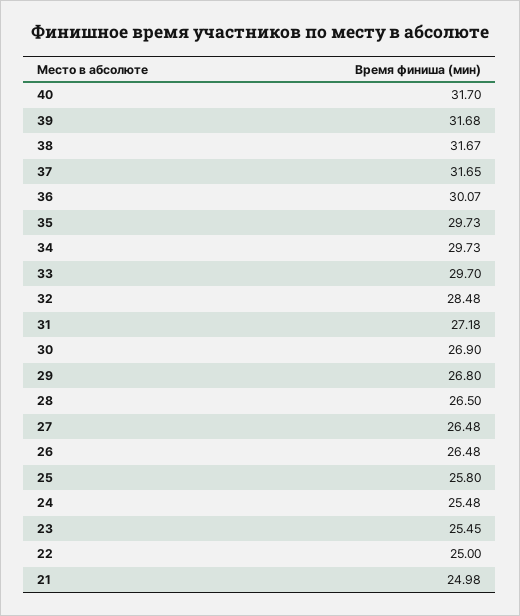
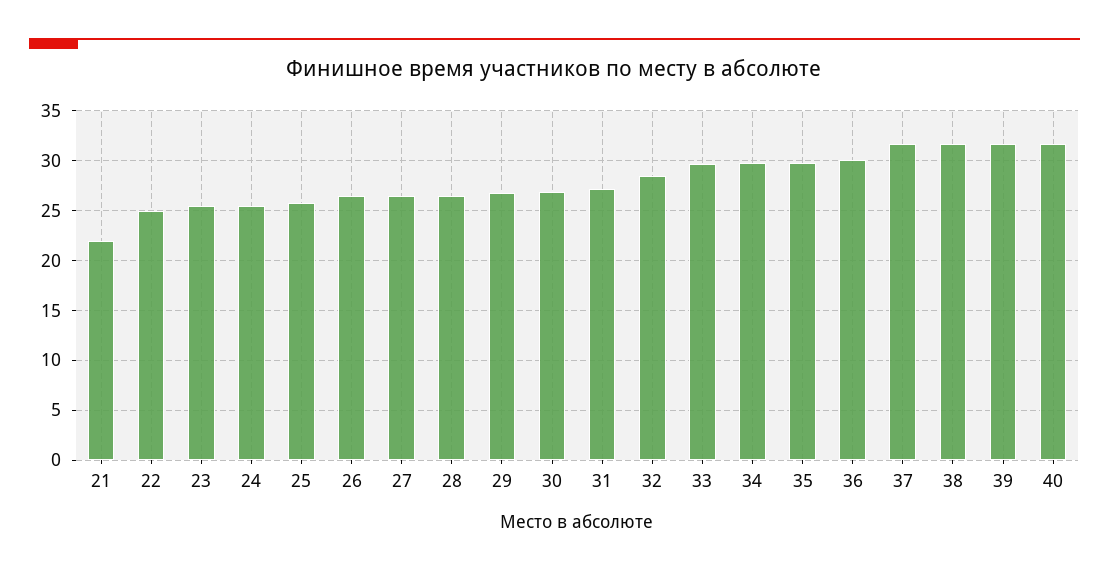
  {
    "40": 31.7,
    "39": 31.68,
    "38": 31.67,
    "37": 31.65,
    "36": 30.07,
    "35": 29.73,
    "34": 29.73,
    "33": 29.7,
    "32": 28.48,
    "31": 27.18,
    "30": 26.9,
    "29": 26.8,
    "28": 26.5,
    "27": 26.48,
    "26": 26.48,
    "25": 25.8,
    "24": 25.48,
    "23": 25.45,
    "22": 25,
-   "21": 24.98
+   "21": 22
  }

